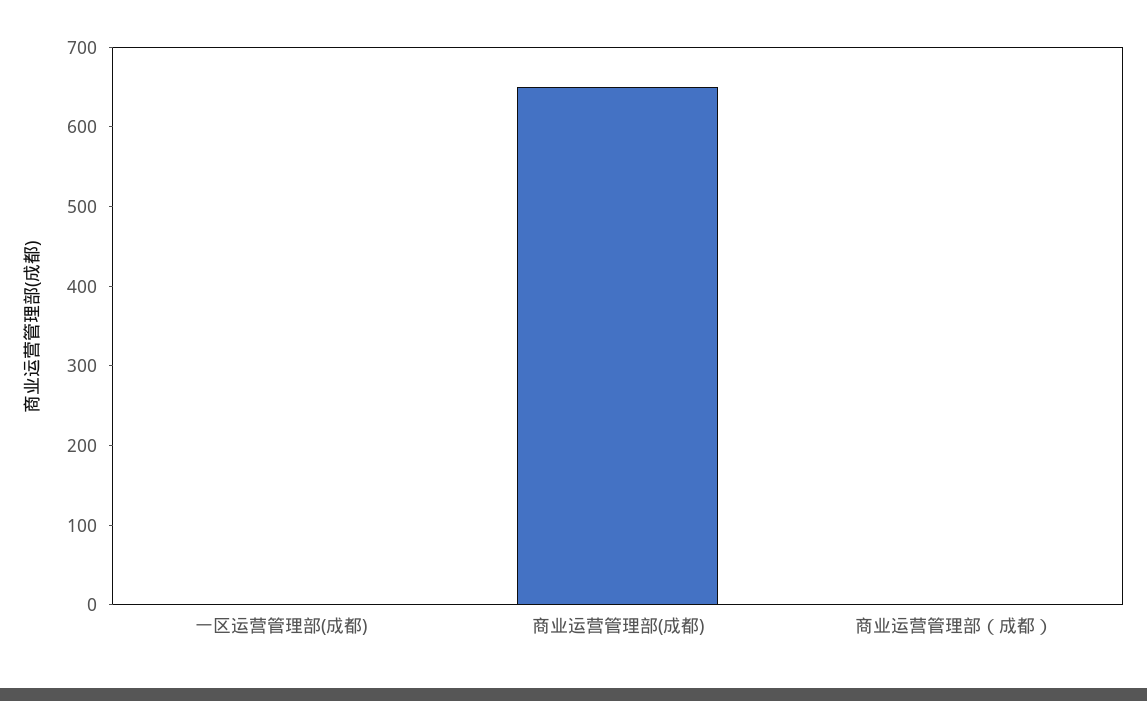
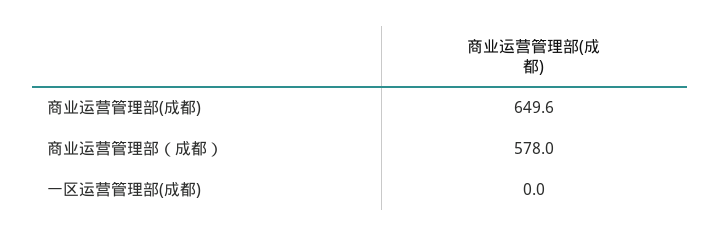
  {
    "一区运营管理部(成都)": 0,
    "商业运营管理部(成都)": 649.6,
-   "商业运营管理部（成都）": 0
+   "商业运营管理部（成都）": 578
  }

